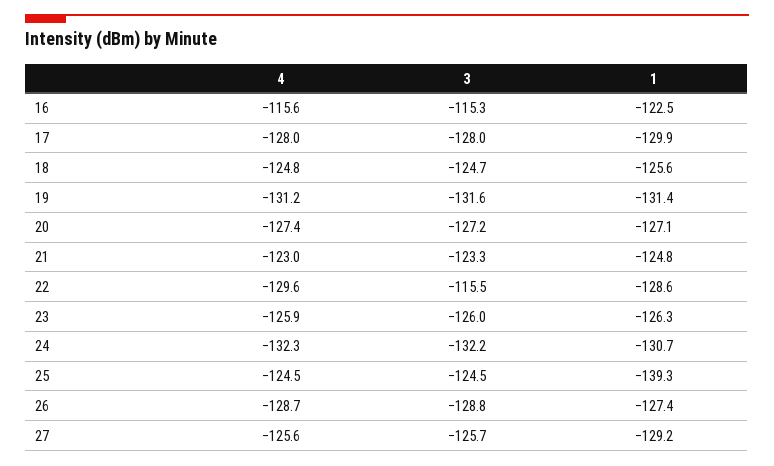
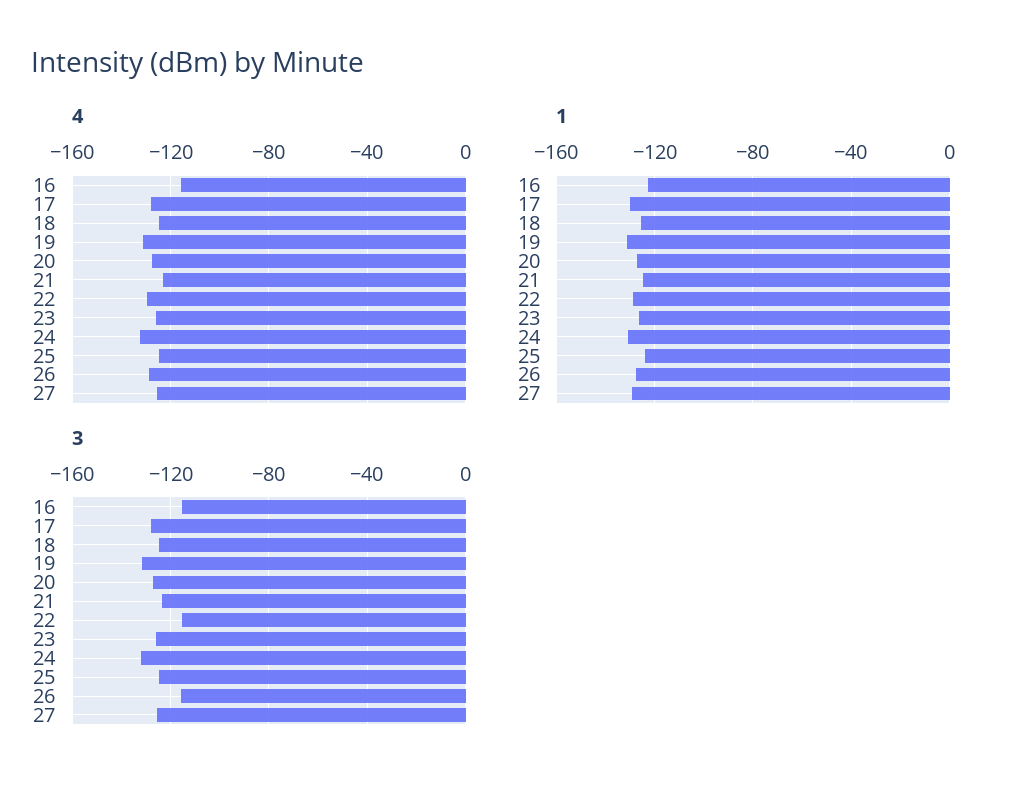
  {
    "4": {
      "16": -115.6,
      "17": -128,
      "18": -124.8,
      "19": -131.2,
      "20": -127.4,
      "21": -123,
      "22": -129.6,
      "23": -125.9,
      "24": -132.3,
      "25": -124.5,
      "26": -128.7,
      "27": -125.6
    },
    "3": {
      "16": -115.3,
      "17": -128,
      "18": -124.7,
      "19": -131.6,
      "20": -127.2,
      "21": -123.3,
      "22": -115.5,
      "23": -126,
      "24": -132.2,
      "25": -124.5,
-     "26": -128.8,
+     "26": -115,
      "27": -125.7
    },
    "1": {
      "16": -122.5,
      "17": -129.9,
      "18": -125.6,
      "19": -131.4,
      "20": -127.1,
      "21": -124.8,
      "22": -128.6,
      "23": -126.3,
      "24": -130.7,
-     "25": -139.3,
+     "25": -125,
      "26": -127.4,
      "27": -129.2
    }
  }

